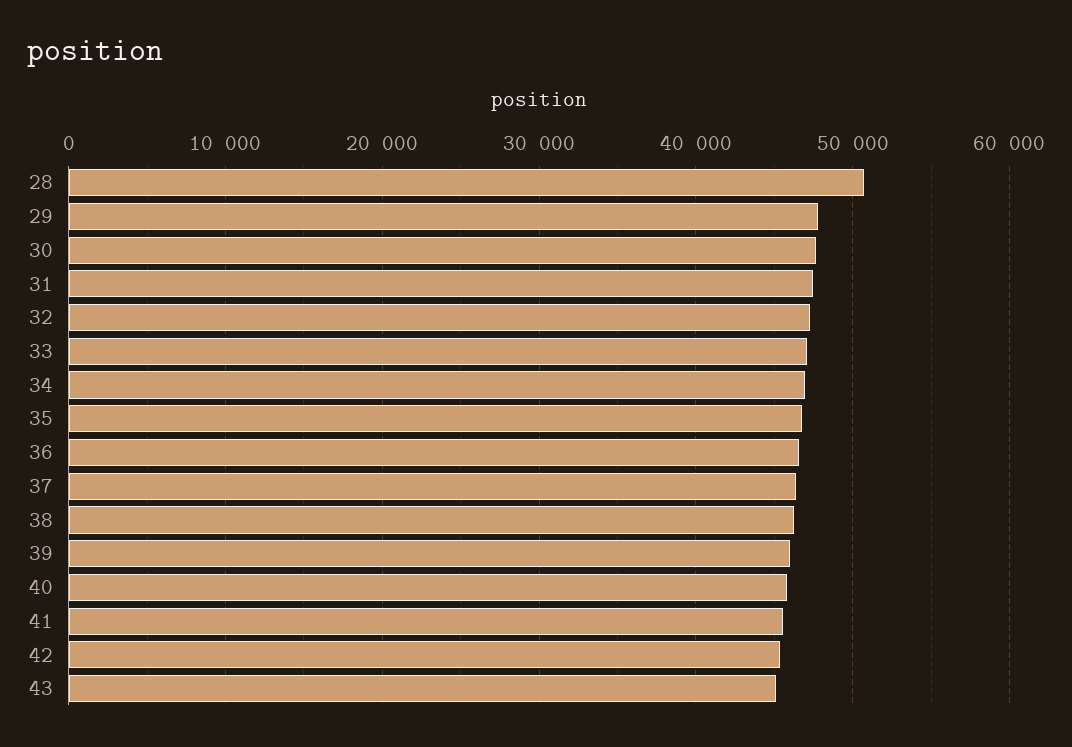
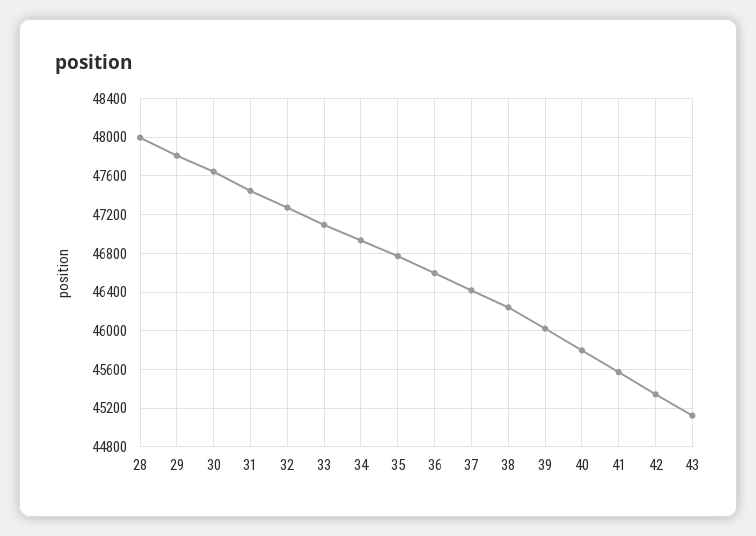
  {
-   "28": 51000,
+   "28": 48000,
    "29": 47800,
    "30": 47600,
    "31": 47400,
    "32": 47300,
    "33": 47100,
    "34": 46900,
    "35": 46800,
    "36": 46600,
    "37": 46400,
    "38": 46200,
    "39": 46000,
    "40": 45800,
    "41": 45600,
    "42": 45300,
    "43": 45100
  }

